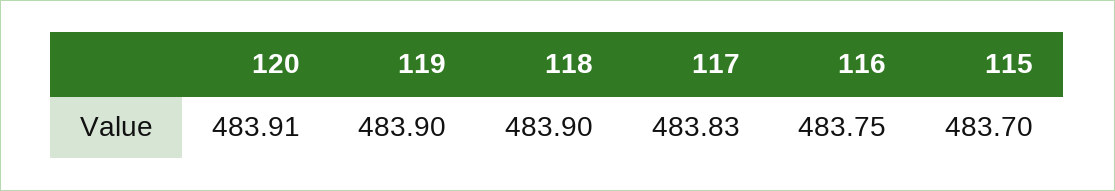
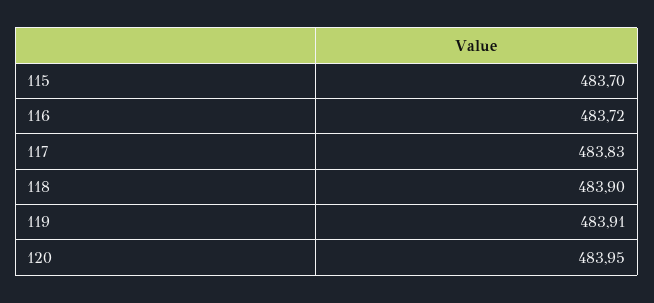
  {
-   "120": 483.91,
+   "120": 483.95,
-   "119": 483.9,
+   "119": 483.91,
    "118": 483.9,
    "117": 483.83,
-   "116": 483.75,
+   "116": 483.72,
    "115": 483.7
  }

